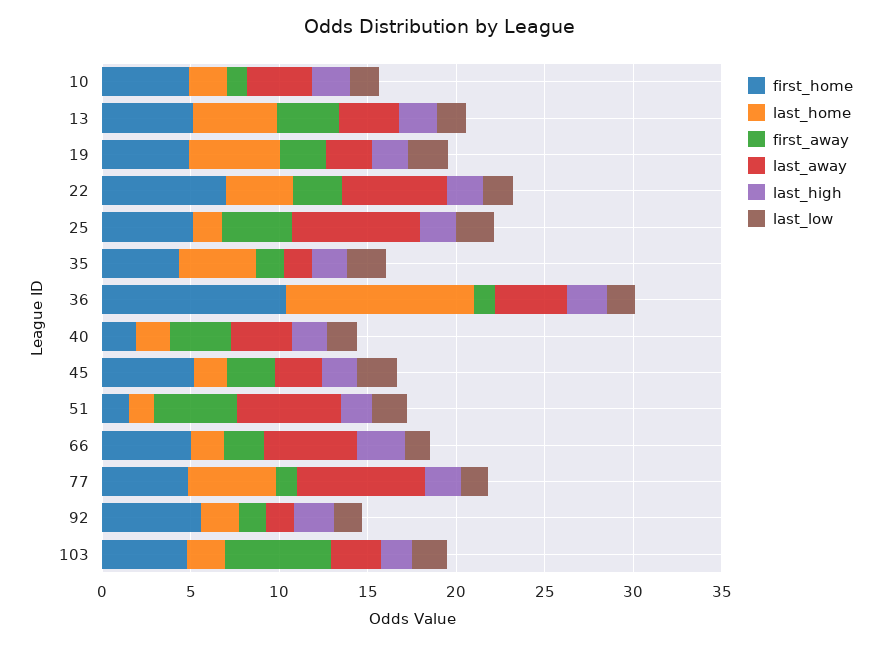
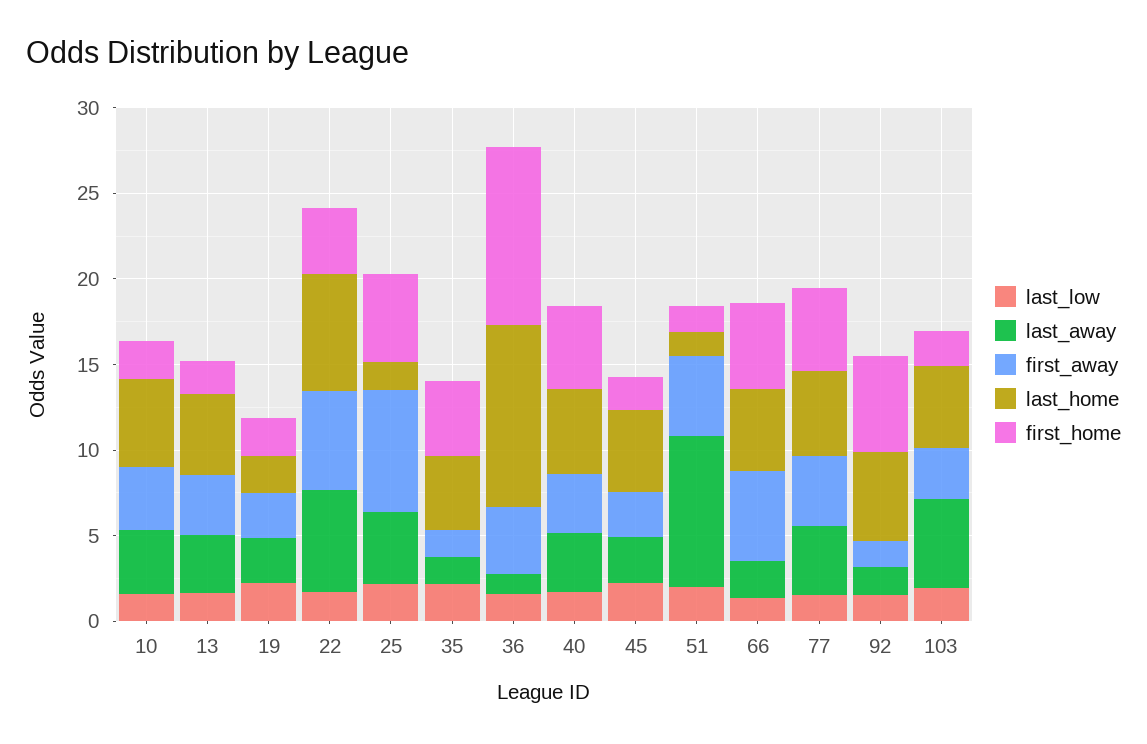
  {
    "first_home": {
-     "10": 5,
+     "10": 2,
-     "13": 5,
+     "13": 2,
-     "19": 5,
+     "19": 2,
-     "22": 7,
+     "22": 4,
      "25": 5,
      "35": 4,
      "36": 10,
-     "40": 2,
+     "40": 5,
-     "45": 5,
+     "45": 2,
      "51": 2,
      "66": 5,
      "77": 5,
      "92": 6,
-     "103": 5
+     "103": 2
    },
    "last_home": {
-     "10": 2,
+     "10": 5,
      "13": 5,
-     "19": 5,
+     "19": 2,
-     "22": 4,
+     "22": 7,
      "25": 2,
      "35": 4,
      "36": 11,
-     "40": 2,
+     "40": 5,
-     "45": 2,
+     "45": 5,
      "51": 1,
-     "66": 2,
+     "66": 5,
      "77": 5,
-     "92": 2,
+     "92": 5,
-     "103": 2
+     "103": 5
    },
    "first_away": {
-     "10": 1,
+     "10": 4,
      "13": 4,
      "19": 3,
-     "22": 3,
+     "22": 6,
-     "25": 4,
+     "25": 7,
      "35": 2,
-     "36": 1,
+     "36": 4,
      "40": 3,
      "45": 3,
      "51": 5,
-     "66": 2,
+     "66": 5,
-     "77": 1,
+     "77": 4,
      "92": 2,
-     "103": 6
+     "103": 3
    },
    "last_away": {
      "10": 4,
      "13": 3,
      "19": 3,
      "22": 6,
-     "25": 7,
+     "25": 4,
      "35": 2,
-     "36": 4,
+     "36": 1,
      "40": 3,
      "45": 3,
-     "51": 6,
+     "51": 9,
-     "66": 5,
+     "66": 2,
-     "77": 7,
+     "77": 4,
      "92": 2,
-     "103": 3
+     "103": 5
    },
-   "last_high": {
-     "10": 2,
-     "13": 2,
-     "19": 2,
-     "22": 2,
-     "25": 2,
-     "35": 2,
-     "36": 2,
-     "40": 2,
-     "45": 2,
-     "51": 2,
-     "66": 3,
-     "77": 2,
-     "92": 2,
-     "103": 2
-   },
    "last_low": {
      "10": 2,
      "13": 2,
      "19": 2,
      "22": 2,
      "25": 2,
      "35": 2,
      "36": 2,
      "40": 2,
      "45": 2,
      "51": 2,
      "66": 1,
      "77": 2,
      "92": 2,
      "103": 2
    }
  }

